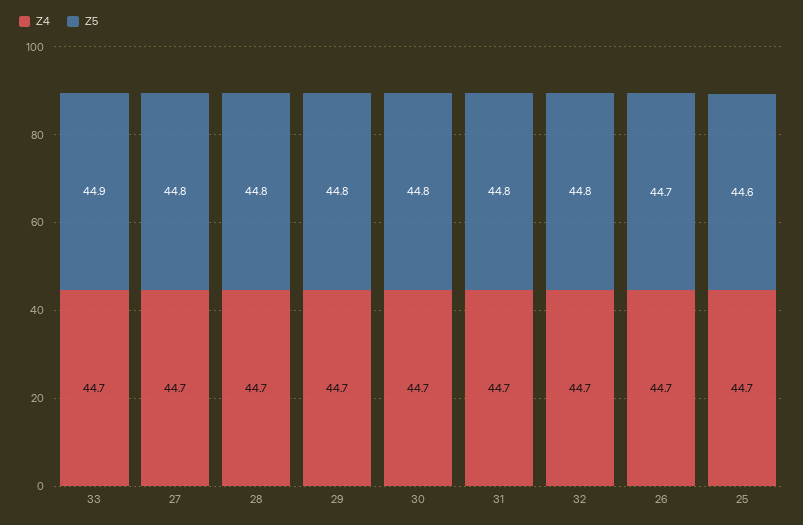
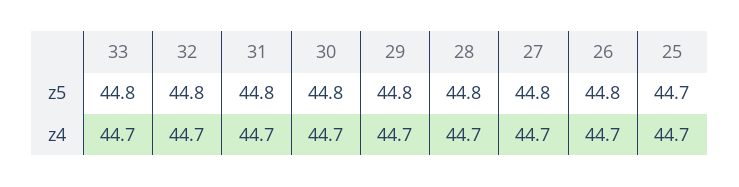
  {
    "Z4": {
      "33": 44.7,
      "27": 44.7,
      "28": 44.7,
      "29": 44.7,
      "30": 44.7,
      "31": 44.7,
      "32": 44.7,
      "26": 44.7,
      "25": 44.7
    },
    "Z5": {
-     "33": 44.9,
+     "33": 44.8,
      "27": 44.8,
      "28": 44.8,
      "29": 44.8,
      "30": 44.8,
      "31": 44.8,
      "32": 44.8,
-     "26": 44.7,
+     "26": 44.8,
-     "25": 44.6
+     "25": 44.7
    }
  }

